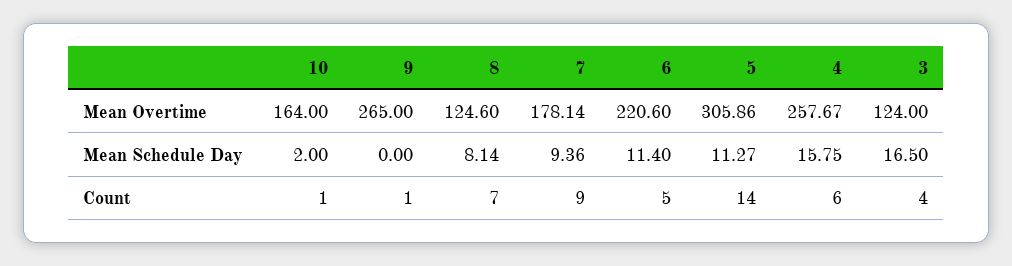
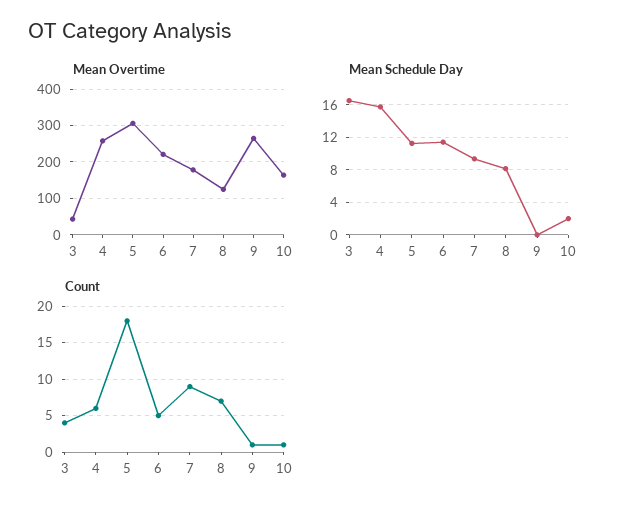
  {
    "Mean Overtime": {
      "10": 164,
      "9": 265,
      "8": 124.6,
      "7": 178.14,
      "6": 220.6,
      "5": 305.86,
      "4": 257.67,
-     "3": 124
+     "3": 40
    },
    "Mean Schedule Day": {
      "10": 2,
      "9": 0,
      "8": 8.14,
      "7": 9.36,
      "6": 11.4,
      "5": 11.27,
      "4": 15.75,
      "3": 16.5
    },
    "Count": {
      "10": 1,
      "9": 1,
      "8": 7,
      "7": 9,
      "6": 5,
-     "5": 14,
+     "5": 18,
      "4": 6,
      "3": 4
    }
  }

